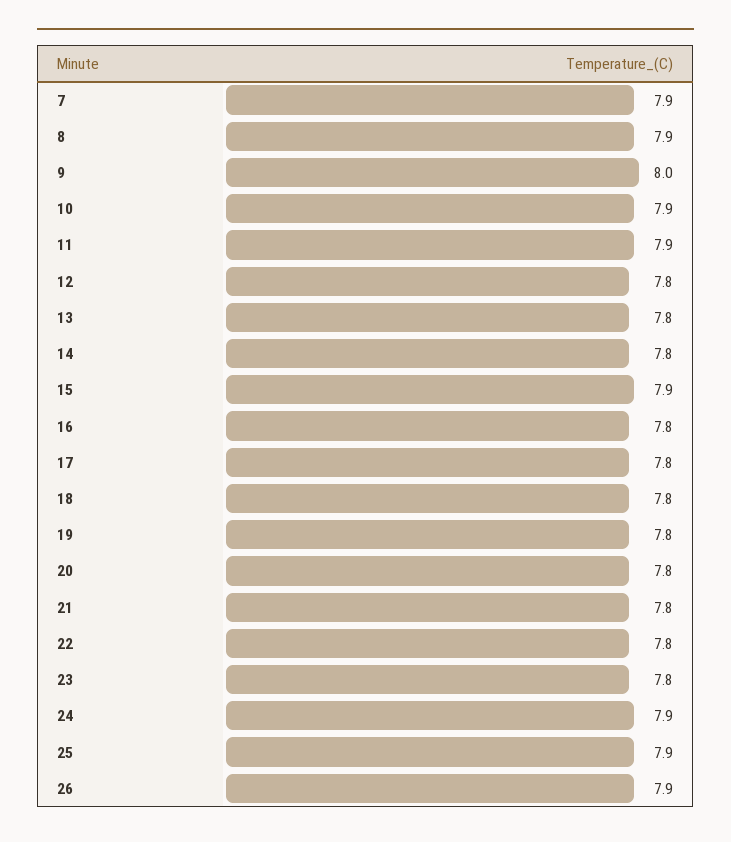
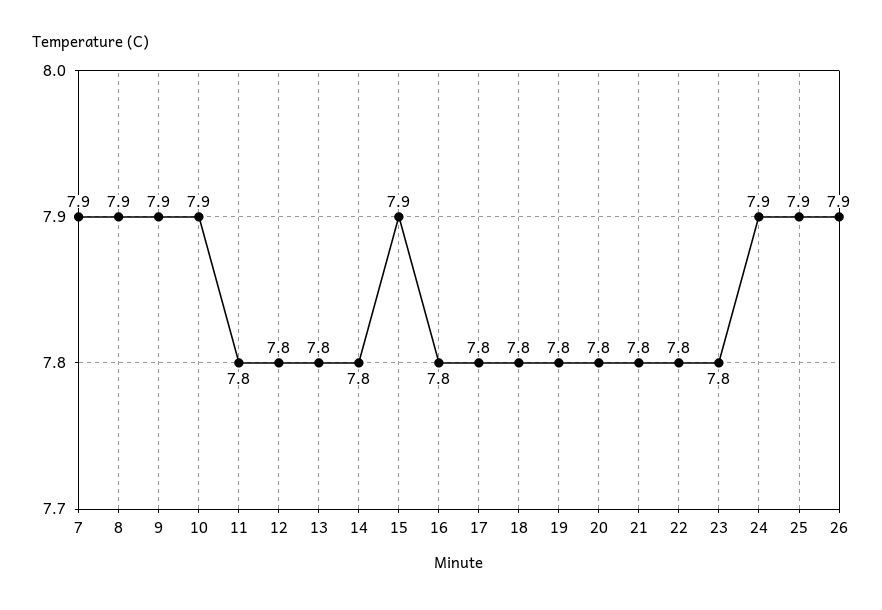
  {
    "7": 7.9,
    "8": 7.9,
-   "9": 8,
+   "9": 7.9,
    "10": 7.9,
-   "11": 7.9,
+   "11": 7.8,
    "12": 7.8,
    "13": 7.8,
    "14": 7.8,
    "15": 7.9,
    "16": 7.8,
    "17": 7.8,
    "18": 7.8,
    "19": 7.8,
    "20": 7.8,
    "21": 7.8,
    "22": 7.8,
    "23": 7.8,
    "24": 7.9,
    "25": 7.9,
    "26": 7.9
  }

